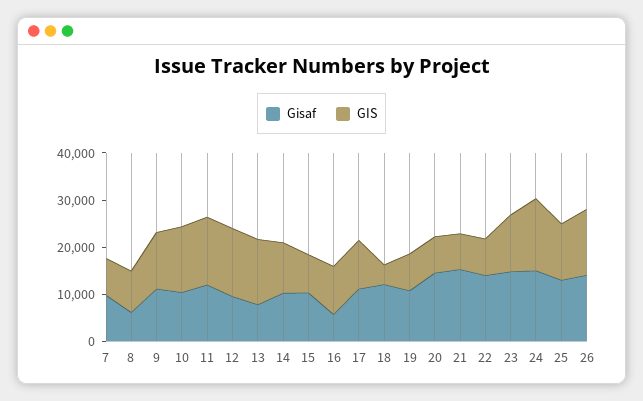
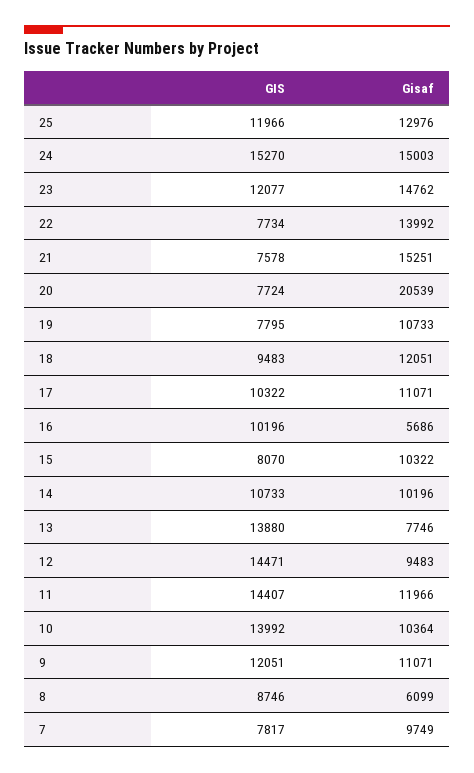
  {
    "Gisaf": {
      "7": 9749,
      "8": 6099,
      "9": 11071,
      "10": 10364,
      "11": 11966,
      "12": 9483,
      "13": 7746,
      "14": 10196,
      "15": 10322,
      "16": 5686,
      "17": 11071,
      "18": 12051,
      "19": 10733,
-     "20": 14000,
+     "20": 20539,
      "21": 15251,
      "22": 13992,
      "23": 14762,
      "24": 15003,
-     "25": 12976,
+     "25": 12976
-     "26": 14000
    },
    "GIS": {
      "7": 7817,
      "8": 8746,
      "9": 12051,
      "10": 13992,
      "11": 14407,
      "12": 14471,
      "13": 13880,
      "14": 10733,
      "15": 8070,
      "16": 10196,
      "17": 10322,
-     "18": 4000,
+     "18": 9483,
      "19": 7795,
      "20": 7724,
      "21": 7578,
      "22": 7734,
      "23": 12077,
      "24": 15270,
-     "25": 11966,
+     "25": 11966
-     "26": 14000
    }
  }

